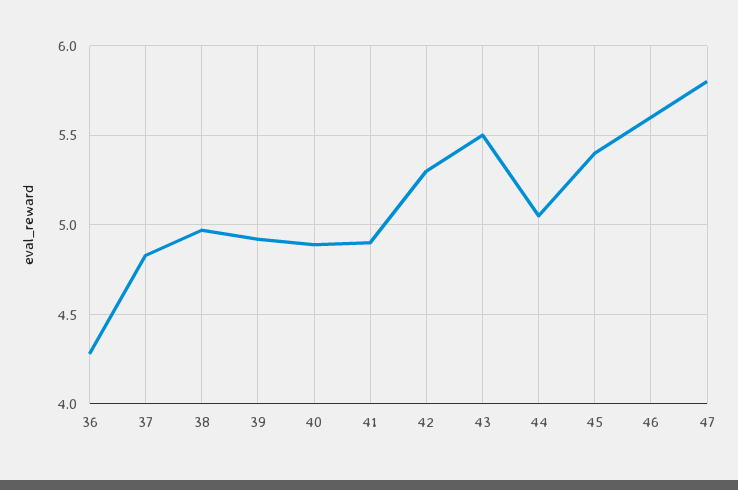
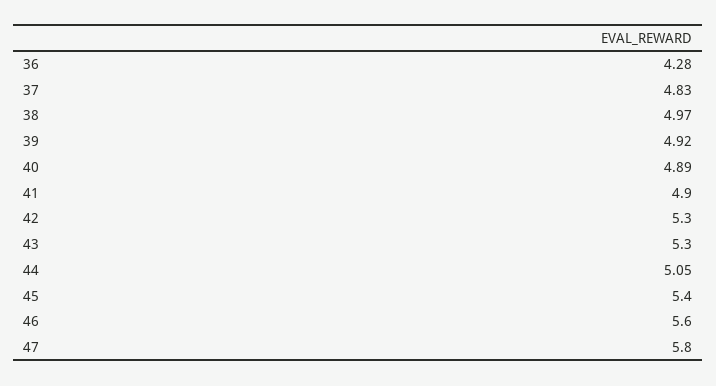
  {
    "36": 4.28,
    "37": 4.83,
    "38": 4.97,
    "39": 4.92,
    "40": 4.89,
    "41": 4.9,
    "42": 5.3,
-   "43": 5.5,
+   "43": 5.3,
    "44": 5.05,
    "45": 5.4,
    "46": 5.6,
    "47": 5.8
  }

